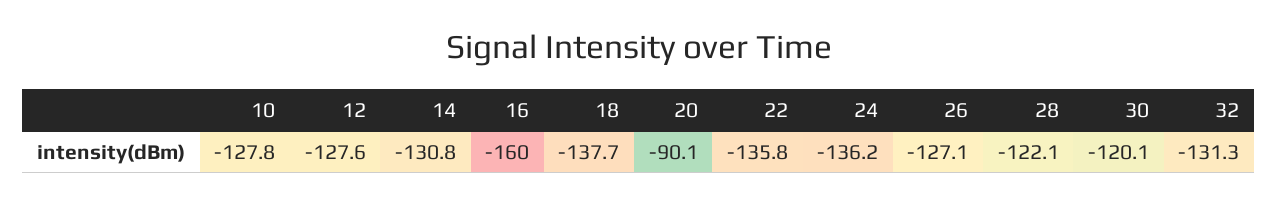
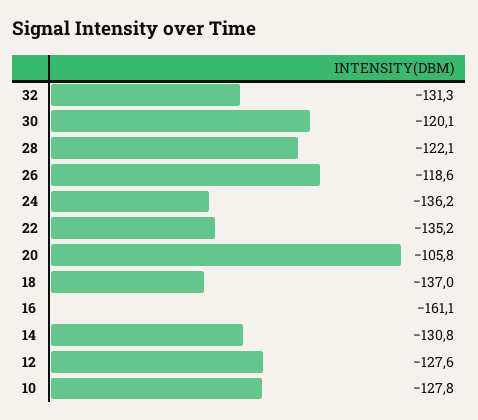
  {
    "10": -127.8,
    "12": -127.6,
    "14": -130.8,
-   "16": -160,
+   "16": -161.1,
-   "18": -137.7,
+   "18": -137,
-   "20": -90.1,
+   "20": -105.8,
-   "22": -135.8,
+   "22": -135.2,
    "24": -136.2,
-   "26": -127.1,
+   "26": -118.6,
    "28": -122.1,
    "30": -120.1,
    "32": -131.3
  }

